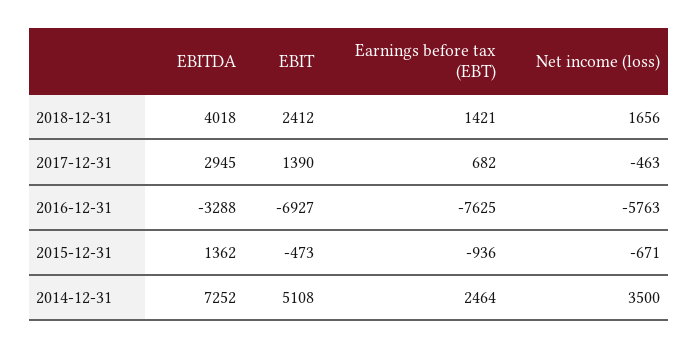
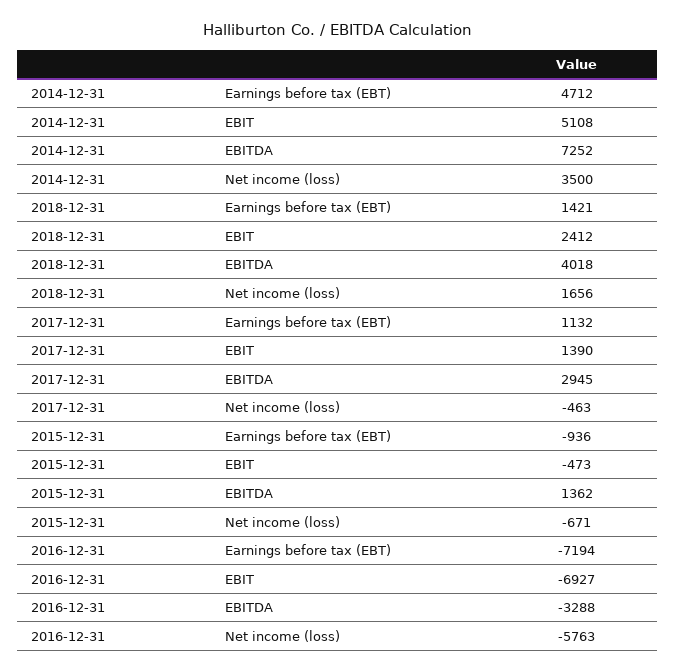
  {
    "EBITDA": {
      "2018-12-31": 4018,
      "2017-12-31": 2945,
      "2016-12-31": -3288,
      "2015-12-31": 1362,
      "2014-12-31": 7252
    },
    "EBIT": {
      "2018-12-31": 2412,
      "2017-12-31": 1390,
      "2016-12-31": -6927,
      "2015-12-31": -473,
      "2014-12-31": 5108
    },
    "Earnings before tax (EBT)": {
      "2018-12-31": 1421,
-     "2017-12-31": 682,
+     "2017-12-31": 1132,
-     "2016-12-31": -7625,
+     "2016-12-31": -7194,
      "2015-12-31": -936,
-     "2014-12-31": 2464
+     "2014-12-31": 4712
    },
    "Net income (loss)": {
      "2018-12-31": 1656,
      "2017-12-31": -463,
      "2016-12-31": -5763,
      "2015-12-31": -671,
      "2014-12-31": 3500
    }
  }

